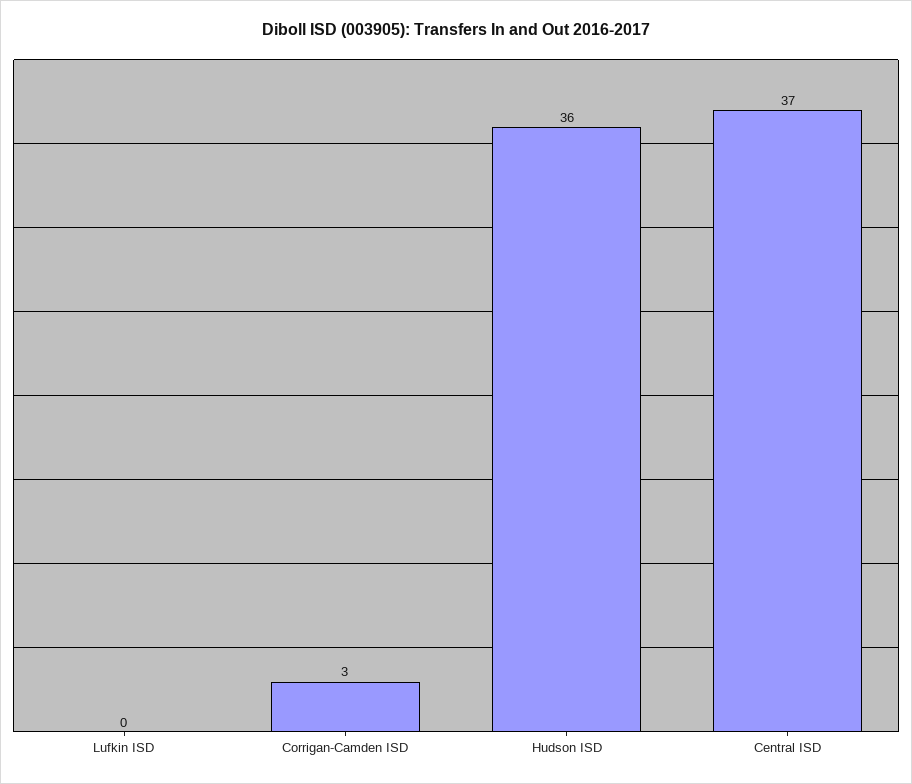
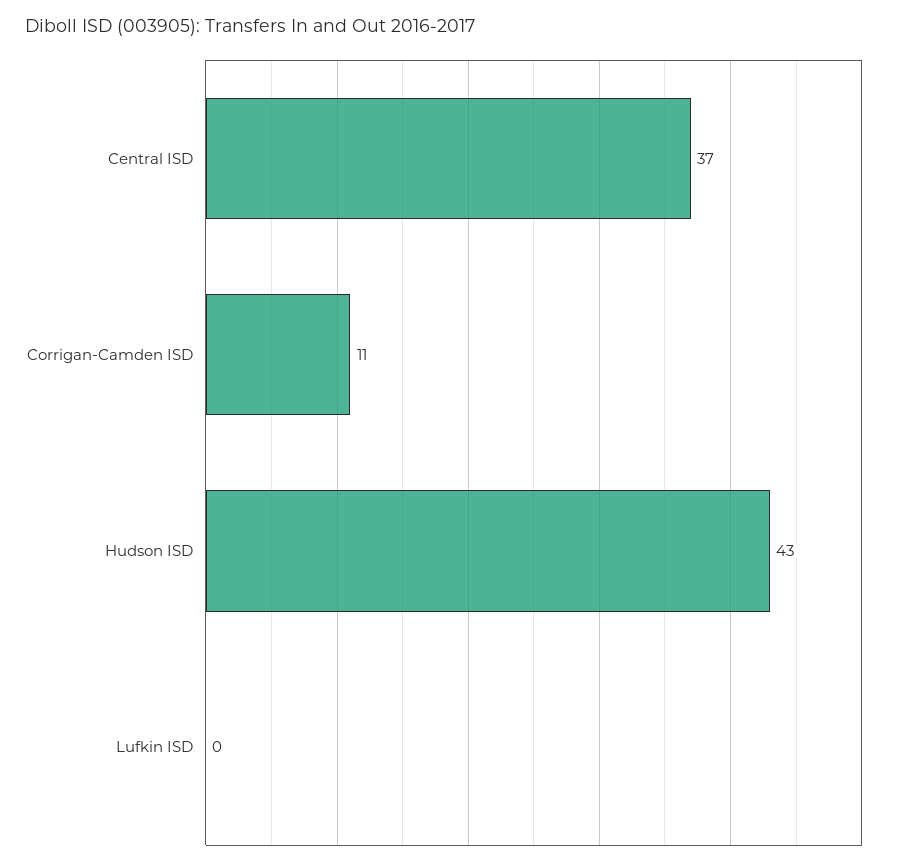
  {
    "Lufkin ISD": 0,
-   "Corrigan-Camden ISD": 3,
+   "Corrigan-Camden ISD": 11,
-   "Hudson ISD": 36,
+   "Hudson ISD": 43,
    "Central ISD": 37
  }

